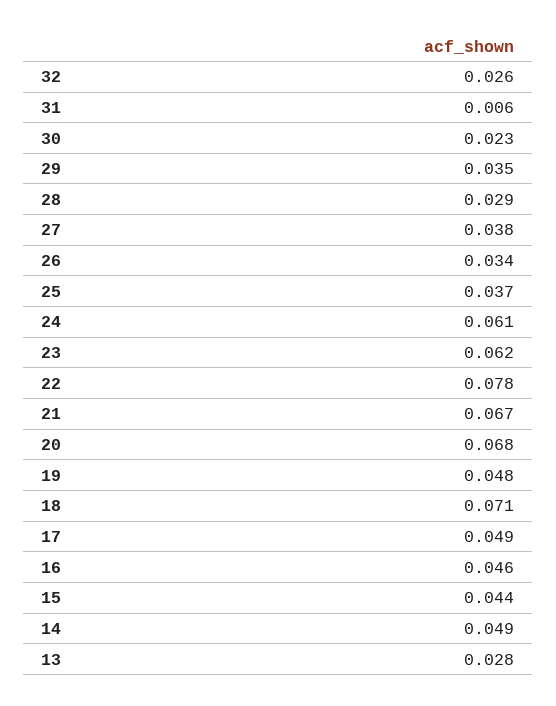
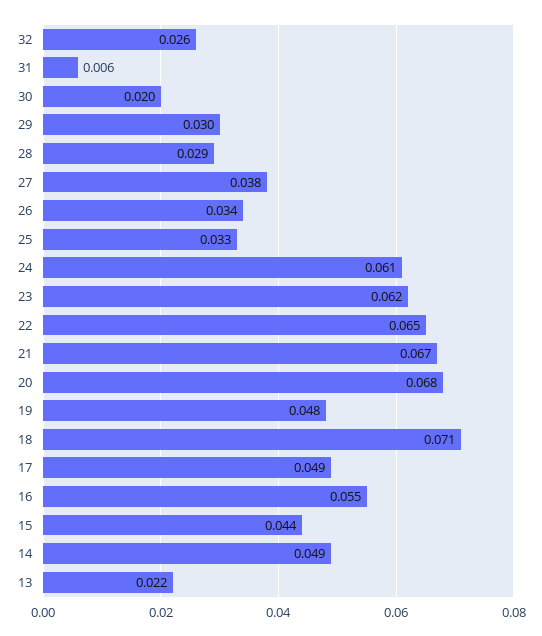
  {
    "32": 0.026,
    "31": 0.006,
-   "30": 0.023,
+   "30": 0.02,
-   "29": 0.035,
+   "29": 0.03,
    "28": 0.029,
    "27": 0.038,
    "26": 0.034,
-   "25": 0.037,
+   "25": 0.033,
    "24": 0.061,
    "23": 0.062,
-   "22": 0.078,
+   "22": 0.065,
    "21": 0.067,
    "20": 0.068,
    "19": 0.048,
    "18": 0.071,
    "17": 0.049,
-   "16": 0.046,
+   "16": 0.055,
    "15": 0.044,
    "14": 0.049,
-   "13": 0.028
+   "13": 0.022
  }

